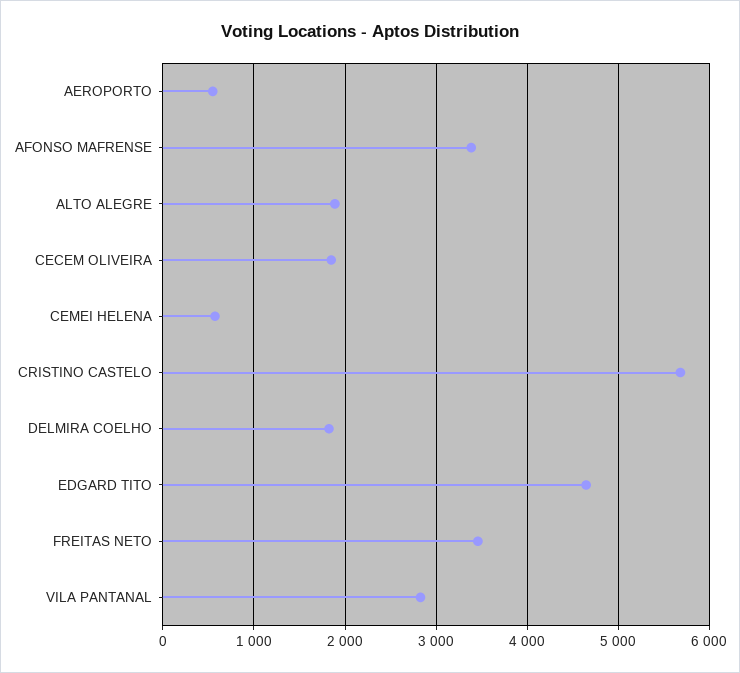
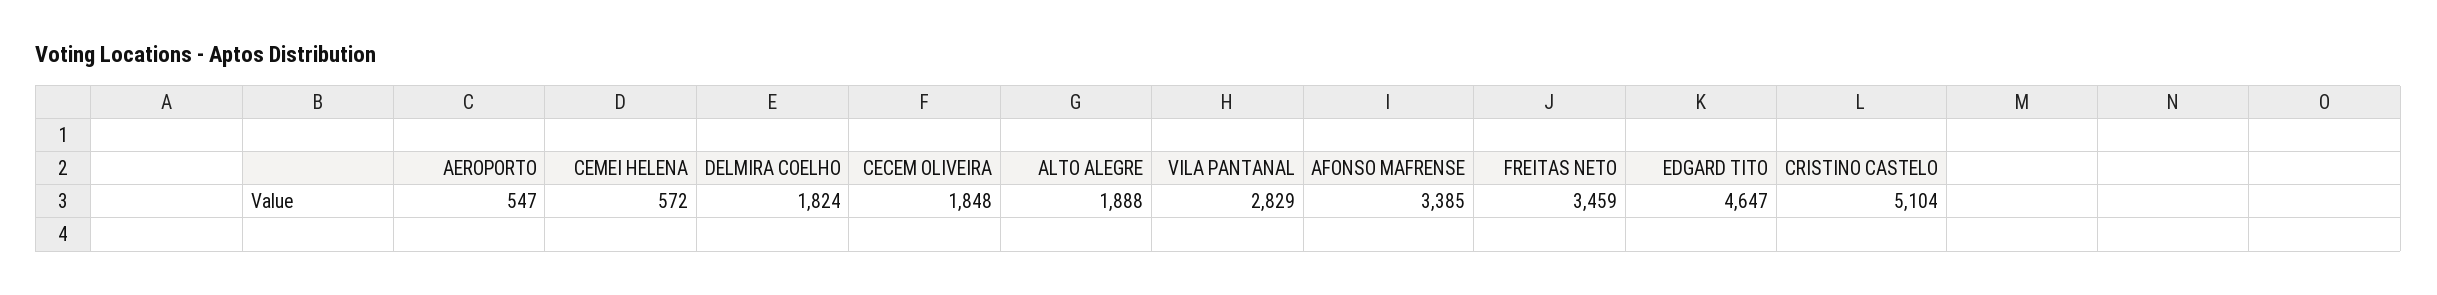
  {
    "AEROPORTO": 547,
    "AFONSO MAFRENSE": 3385,
    "ALTO ALEGRE": 1888,
    "CECEM OLIVEIRA": 1848,
    "CEMEI HELENA": 572,
-   "CRISTINO CASTELO": 5700,
+   "CRISTINO CASTELO": 5104,
    "DELMIRA COELHO": 1824,
    "EDGARD TITO": 4647,
    "FREITAS NETO": 3459,
    "VILA PANTANAL": 2829
  }

